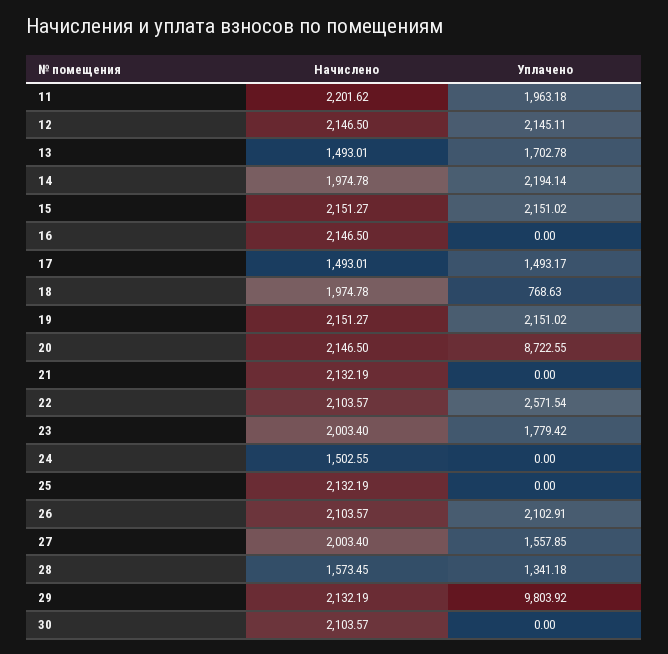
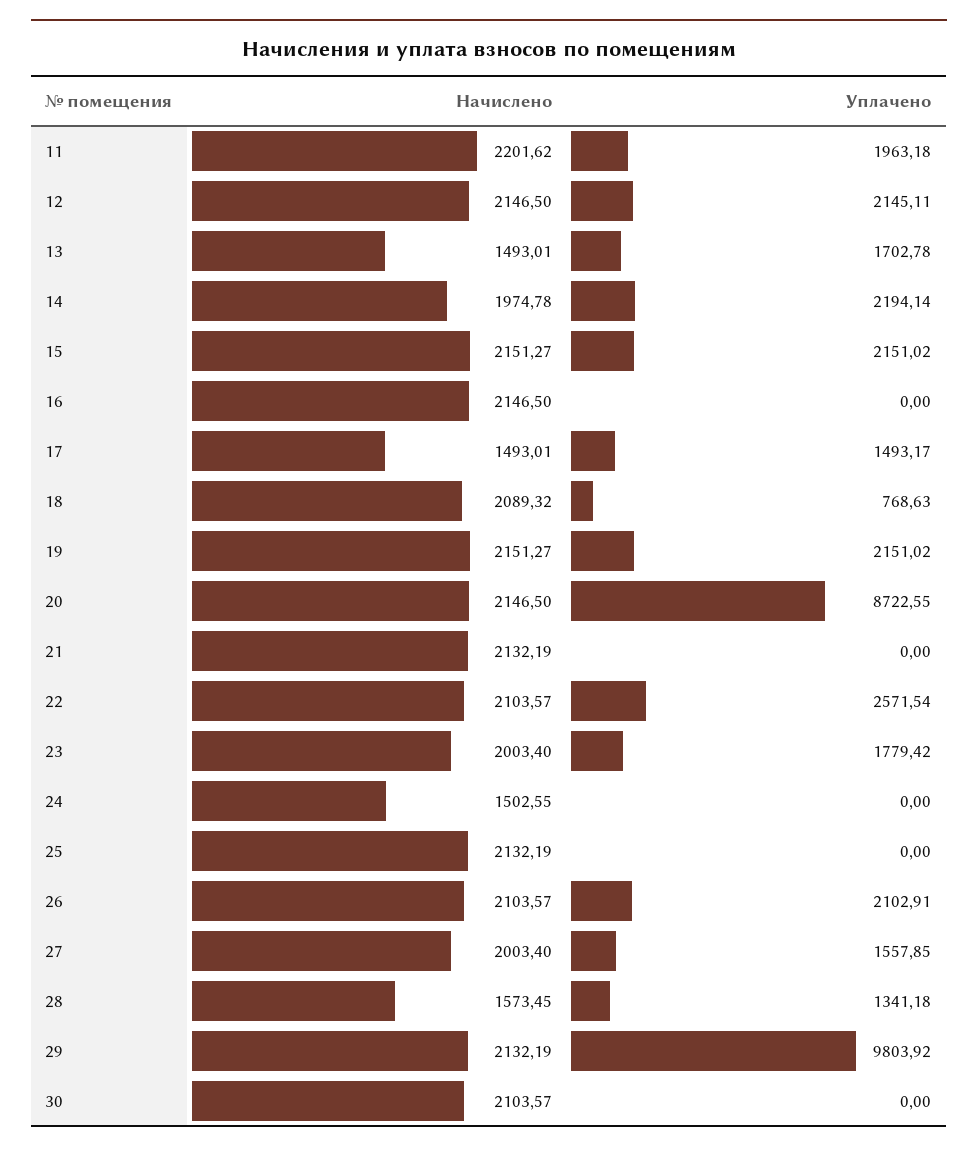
  {
    "Начислено": {
      "11": 2201.62,
      "12": 2146.5,
      "13": 1493.01,
      "14": 1974.78,
      "15": 2151.27,
      "16": 2146.5,
      "17": 1493.01,
-     "18": 1974.78,
+     "18": 2089.32,
      "19": 2151.27,
      "20": 2146.5,
      "21": 2132.19,
      "22": 2103.57,
      "23": 2003.4,
      "24": 1502.55,
      "25": 2132.19,
      "26": 2103.57,
      "27": 2003.4,
      "28": 1573.45,
      "29": 2132.19,
      "30": 2103.57
    },
    "Уплачено": {
      "11": 1963.18,
      "12": 2145.11,
      "13": 1702.78,
      "14": 2194.14,
      "15": 2151.02,
      "16": 0,
      "17": 1493.17,
      "18": 768.63,
      "19": 2151.02,
      "20": 8722.55,
      "21": 0,
      "22": 2571.54,
      "23": 1779.42,
      "24": 0,
      "25": 0,
      "26": 2102.91,
      "27": 1557.85,
      "28": 1341.18,
      "29": 9803.92,
      "30": 0
    }
  }

